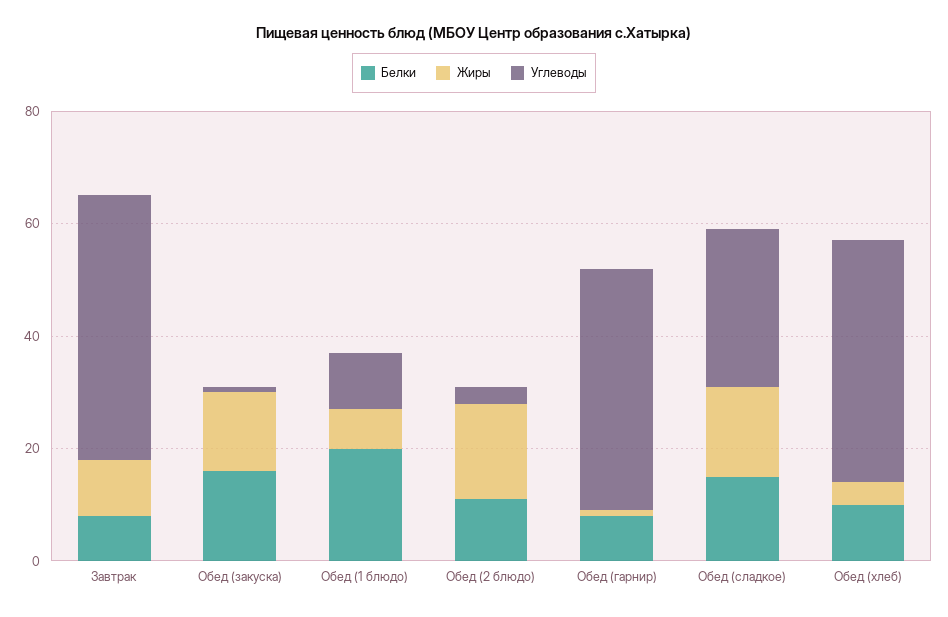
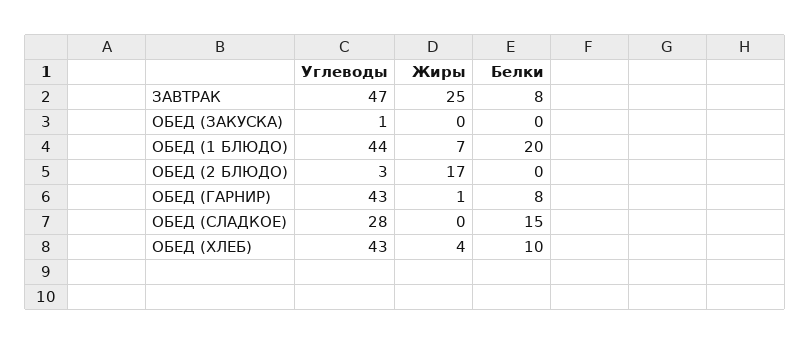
  {
    "Белки": {
      "Завтрак": 8,
-     "Обед (закуска)": 15,
+     "Обед (закуска)": 0,
      "Обед (1 блюдо)": 20,
-     "Обед (2 блюдо)": 10,
+     "Обед (2 блюдо)": 0,
      "Обед (гарнир)": 8,
      "Обед (сладкое)": 15,
      "Обед (хлеб)": 10
    },
    "Жиры": {
-     "Завтрак": 10,
+     "Завтрак": 25,
-     "Обед (закуска)": 15,
+     "Обед (закуска)": 0,
      "Обед (1 блюдо)": 7,
      "Обед (2 блюдо)": 17,
      "Обед (гарнир)": 1,
-     "Обед (сладкое)": 15,
+     "Обед (сладкое)": 0,
      "Обед (хлеб)": 4
    },
    "Углеводы": {
      "Завтрак": 47,
      "Обед (закуска)": 1,
-     "Обед (1 блюдо)": 10,
+     "Обед (1 блюдо)": 44,
      "Обед (2 блюдо)": 3,
      "Обед (гарнир)": 43,
      "Обед (сладкое)": 28,
      "Обед (хлеб)": 43
    }
  }

